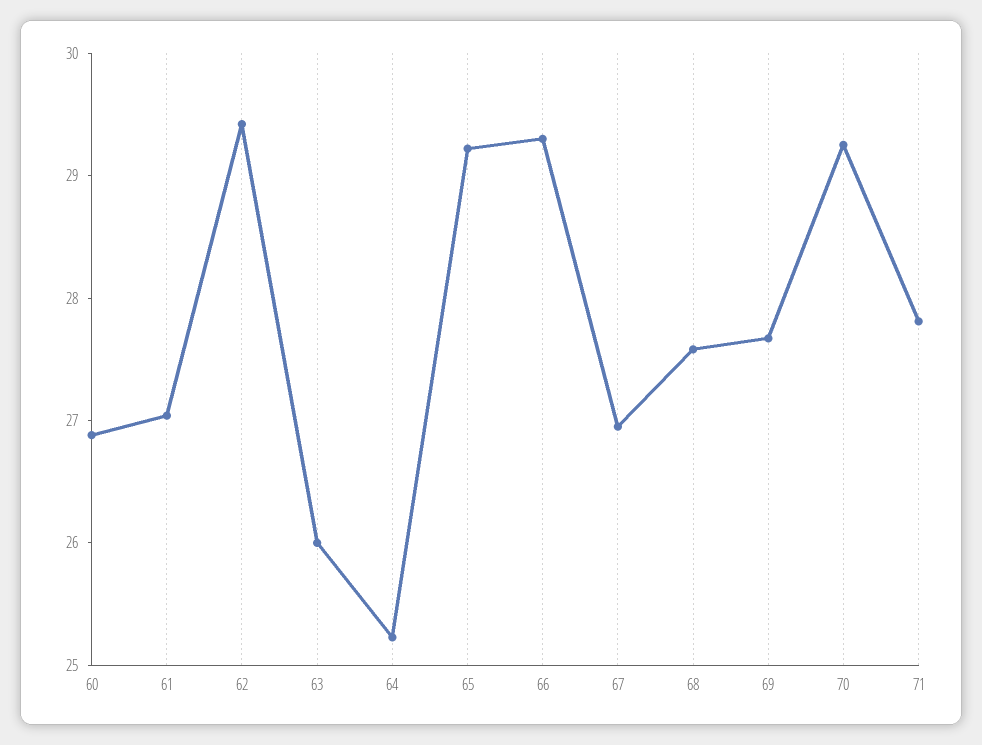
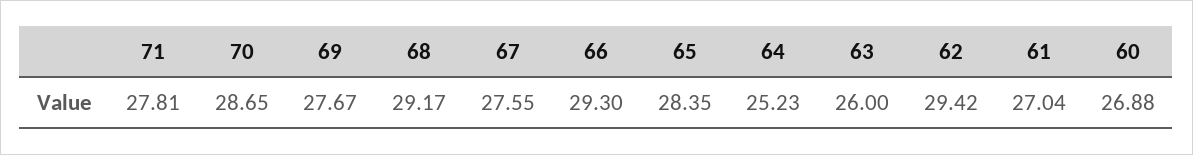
  {
    "60": 26.88,
    "61": 27.04,
    "62": 29.42,
    "63": 26,
    "64": 25.23,
-   "65": 29.2,
+   "65": 28.35,
    "66": 29.3,
-   "67": 27,
+   "67": 27.55,
-   "68": 27.6,
+   "68": 29.17,
    "69": 27.67,
-   "70": 29.2,
+   "70": 28.65,
    "71": 27.81
  }

